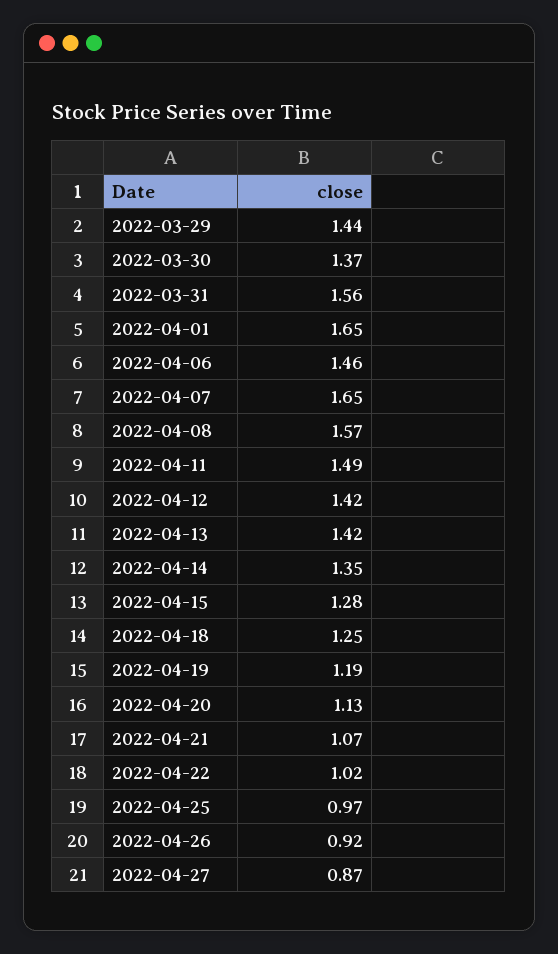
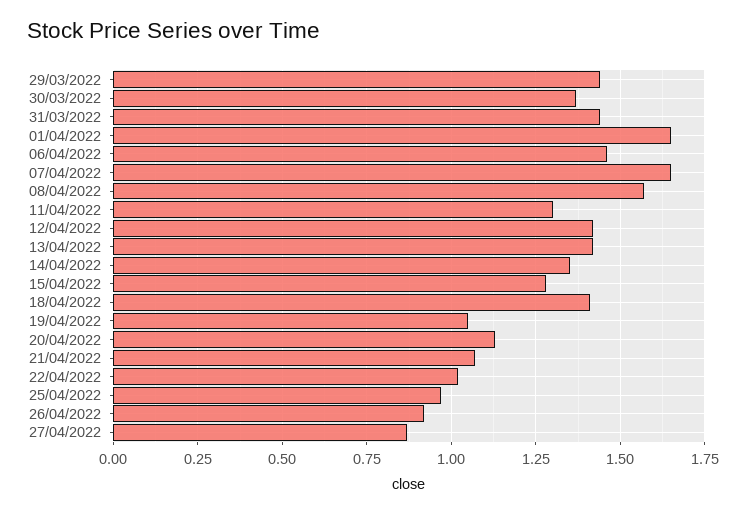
  {
    "2022-03-29": 1.44,
    "2022-03-30": 1.37,
-   "2022-03-31": 1.56,
+   "2022-03-31": 1.45,
    "2022-04-01": 1.65,
    "2022-04-06": 1.46,
    "2022-04-07": 1.65,
    "2022-04-08": 1.57,
-   "2022-04-11": 1.49,
+   "2022-04-11": 1.3,
    "2022-04-12": 1.42,
    "2022-04-13": 1.42,
    "2022-04-14": 1.35,
    "2022-04-15": 1.28,
-   "2022-04-18": 1.25,
+   "2022-04-18": 1.4,
-   "2022-04-19": 1.19,
+   "2022-04-19": 1.05,
    "2022-04-20": 1.13,
    "2022-04-21": 1.07,
    "2022-04-22": 1.02,
    "2022-04-25": 0.97,
    "2022-04-26": 0.92,
    "2022-04-27": 0.87
  }

